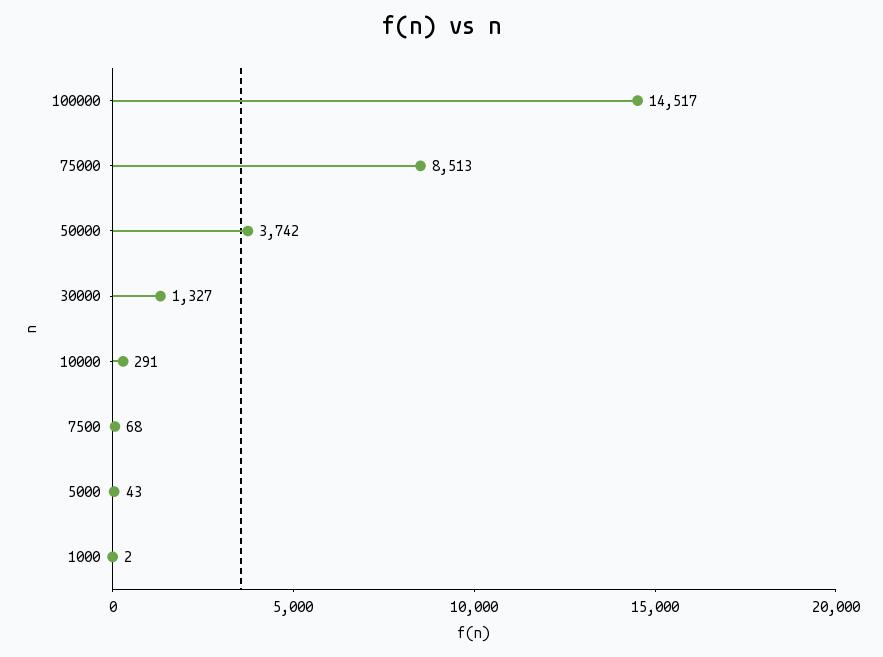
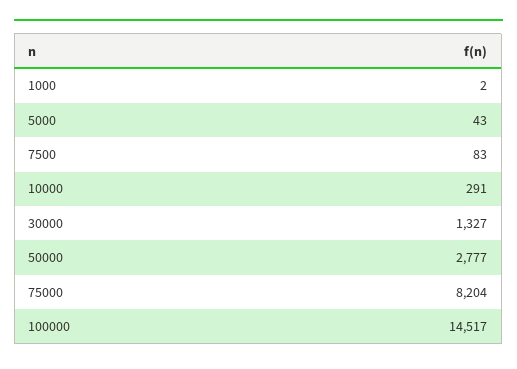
  {
    "100000": 14517,
-   "75000": 8513,
+   "75000": 8204,
-   "50000": 3742,
+   "50000": 2777,
    "30000": 1327,
    "10000": 291,
-   "7500": 68,
+   "7500": 83,
    "5000": 43,
    "1000": 2
  }

